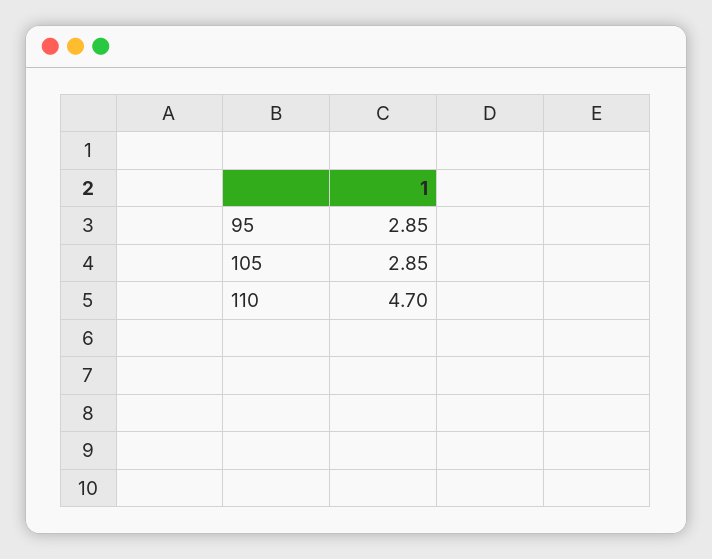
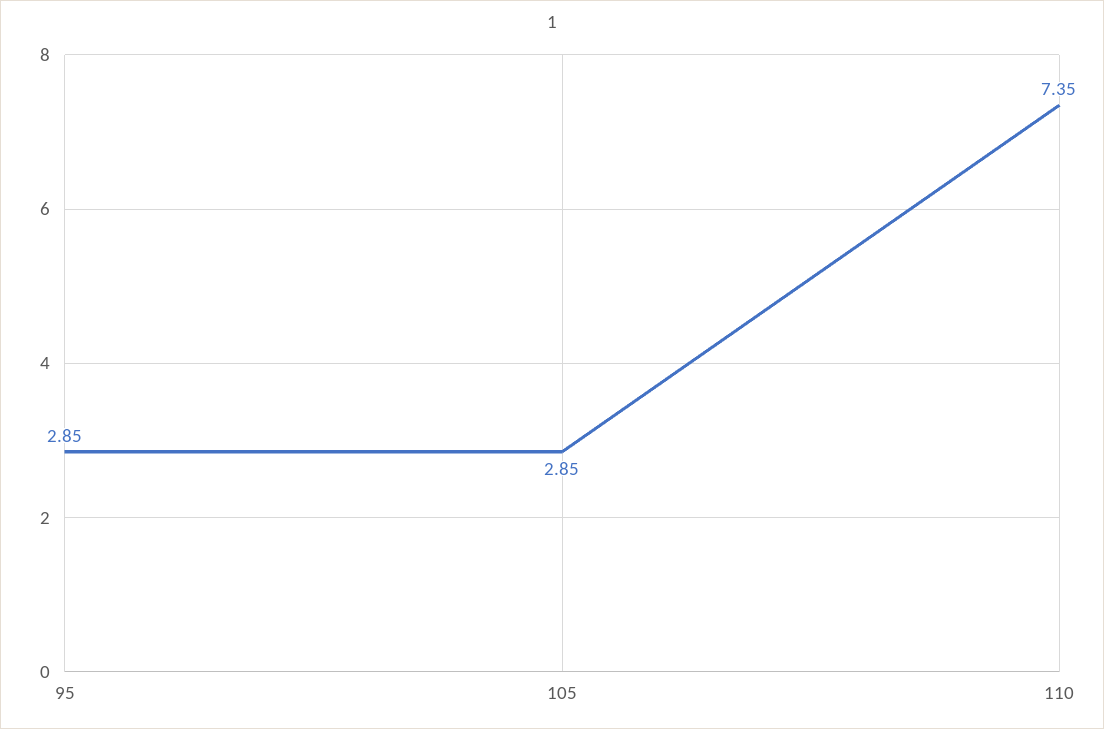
  {
    "95": 2.85,
    "105": 2.85,
-   "110": 4.7
+   "110": 7.35
  }

